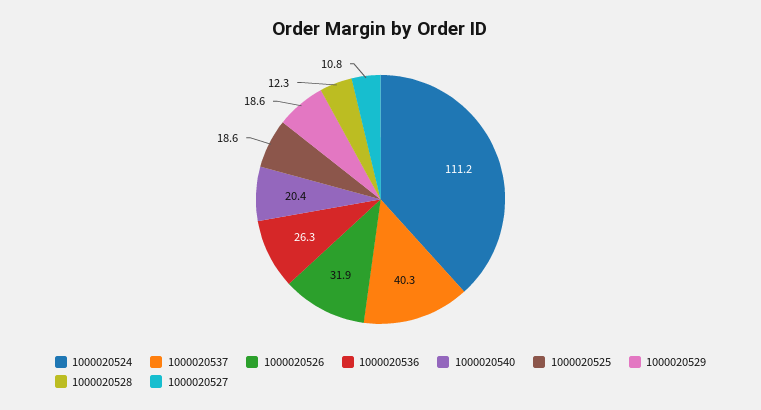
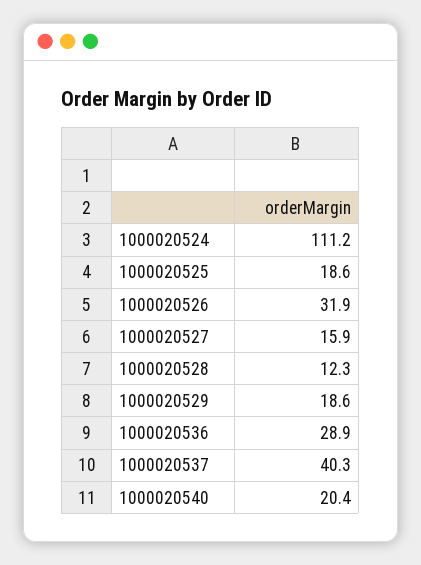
  {
    "1000020524": 111.2,
    "1000020537": 40.3,
    "1000020526": 31.9,
-   "1000020536": 26.3,
+   "1000020536": 28.9,
    "1000020540": 20.4,
    "1000020525": 18.6,
    "1000020529": 18.6,
    "1000020528": 12.3,
-   "1000020527": 10.8
+   "1000020527": 15.9
  }

